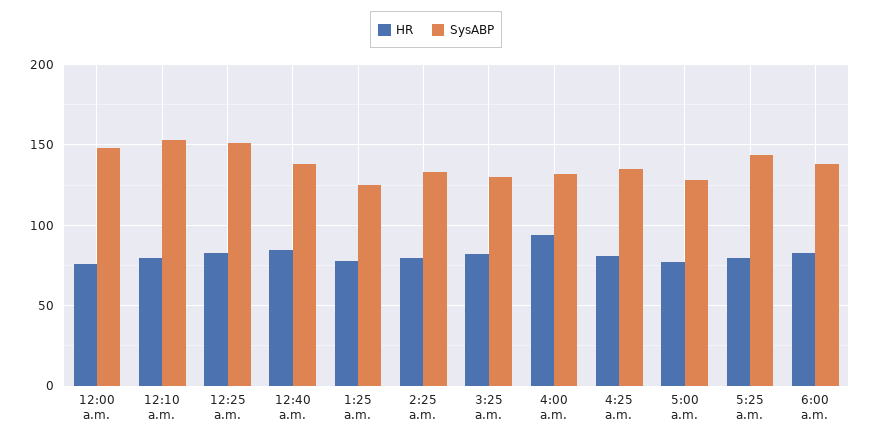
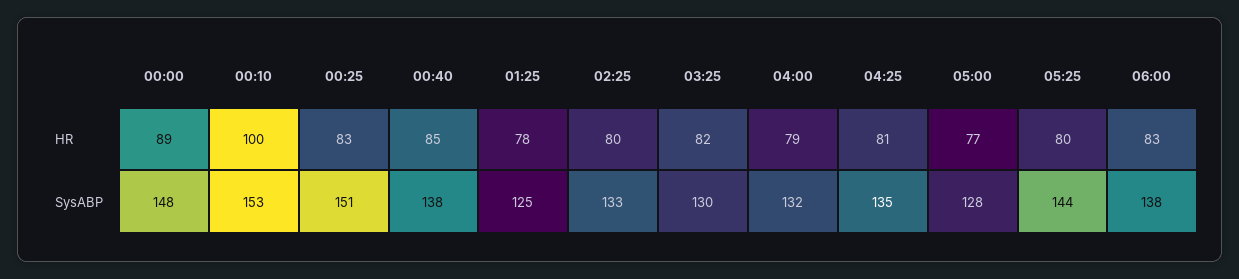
  {
    "HR": {
-     "12:00 a.m.": 75,
+     "12:00 a.m.": 89,
-     "12:10 a.m.": 80,
+     "12:10 a.m.": 100,
      "12:25 a.m.": 83,
      "12:40 a.m.": 85,
      "1:25 a.m.": 78,
      "2:25 a.m.": 80,
      "3:25 a.m.": 82,
-     "4:00 a.m.": 95,
+     "4:00 a.m.": 79,
      "4:25 a.m.": 81,
      "5:00 a.m.": 77,
      "5:25 a.m.": 80,
      "6:00 a.m.": 83
    },
    "SysABP": {
      "12:00 a.m.": 148,
      "12:10 a.m.": 153,
      "12:25 a.m.": 151,
      "12:40 a.m.": 138,
      "1:25 a.m.": 125,
      "2:25 a.m.": 133,
      "3:25 a.m.": 130,
      "4:00 a.m.": 132,
      "4:25 a.m.": 135,
      "5:00 a.m.": 128,
      "5:25 a.m.": 144,
      "6:00 a.m.": 138
    }
  }

